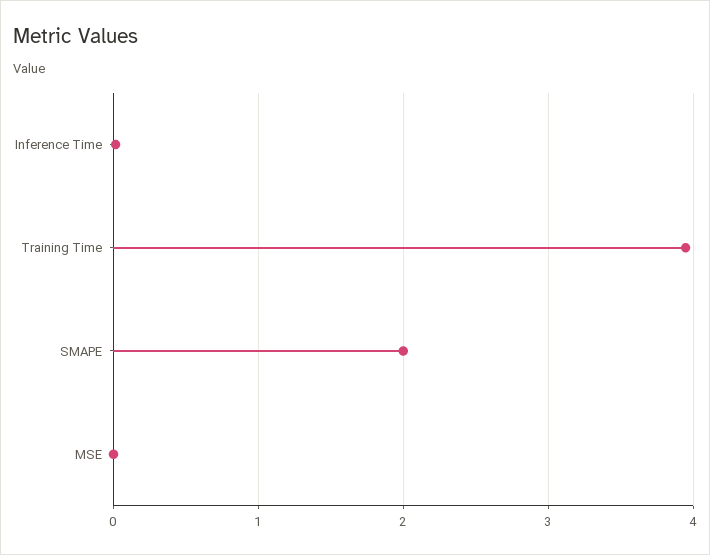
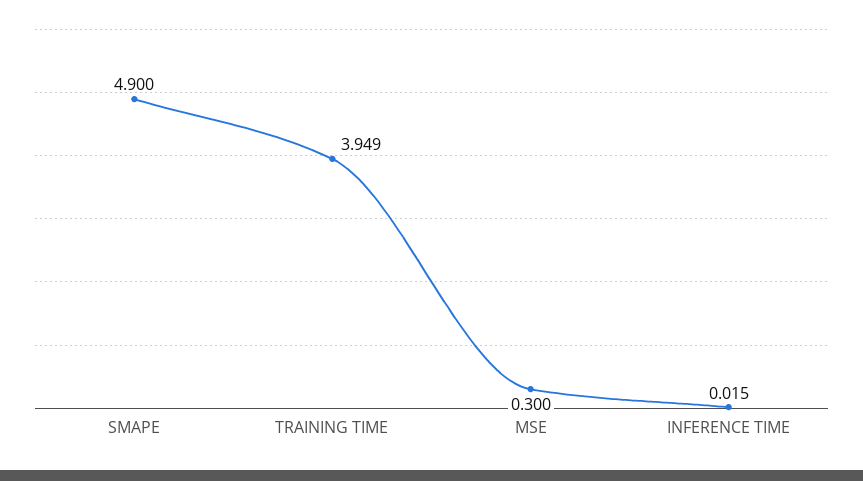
  {
    "Inference Time": 0.015,
    "Training Time": 3.949,
-   "SMAPE": 2,
+   "SMAPE": 4.9,
-   "MSE": 0
+   "MSE": 0.3
  }

